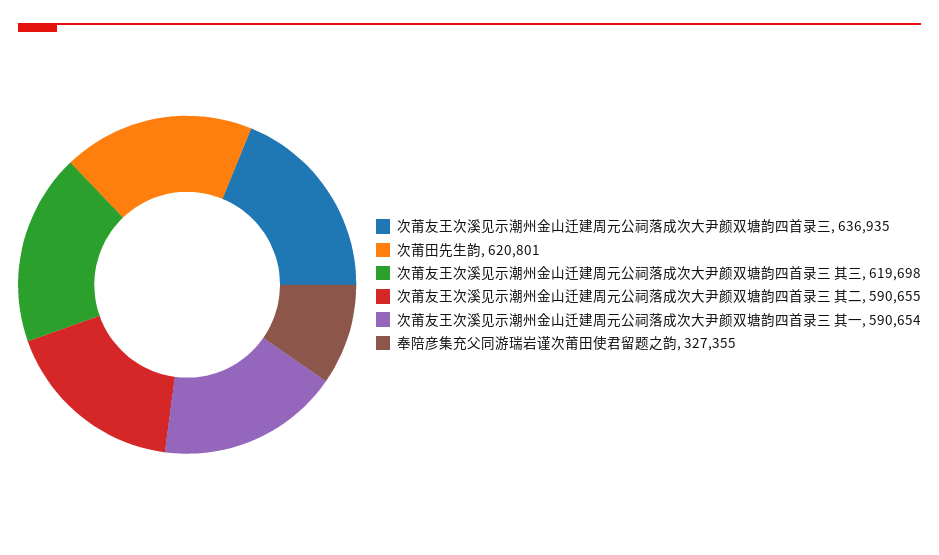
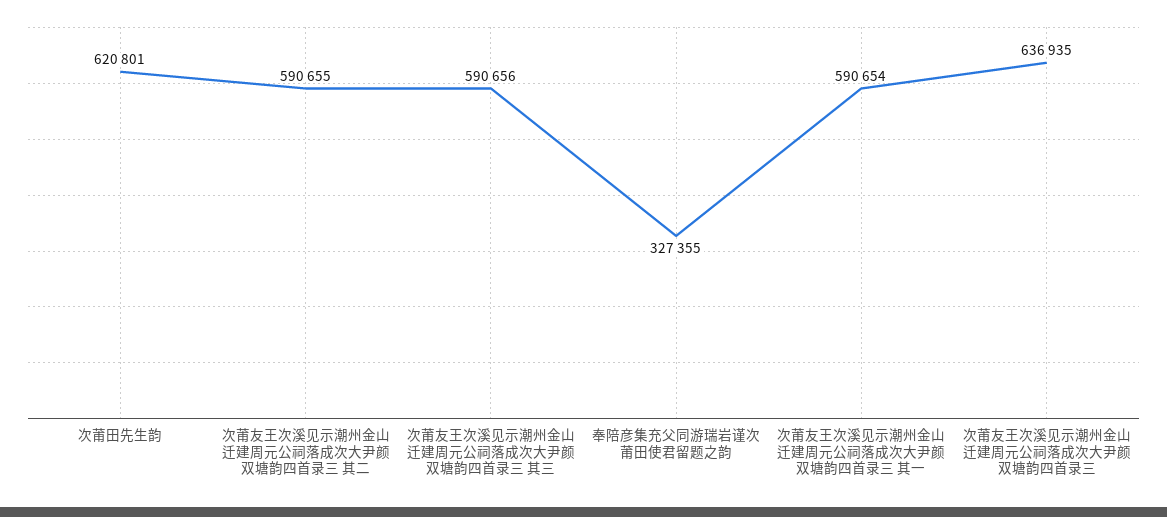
  {
    "次莆友王次溪见示潮州金山迁建周元公祠落成次大尹颜双塘韵四首录三": 636935,
    "次莆田先生韵": 620801,
-   "次莆友王次溪见示潮州金山迁建周元公祠落成次大尹颜双塘韵四首录三 其三": 619698,
+   "次莆友王次溪见示潮州金山迁建周元公祠落成次大尹颜双塘韵四首录三 其三": 590656,
    "次莆友王次溪见示潮州金山迁建周元公祠落成次大尹颜双塘韵四首录三 其二": 590655,
    "次莆友王次溪见示潮州金山迁建周元公祠落成次大尹颜双塘韵四首录三 其一": 590654,
    "奉陪彦集充父同游瑞岩谨次莆田使君留题之韵": 327355
  }

